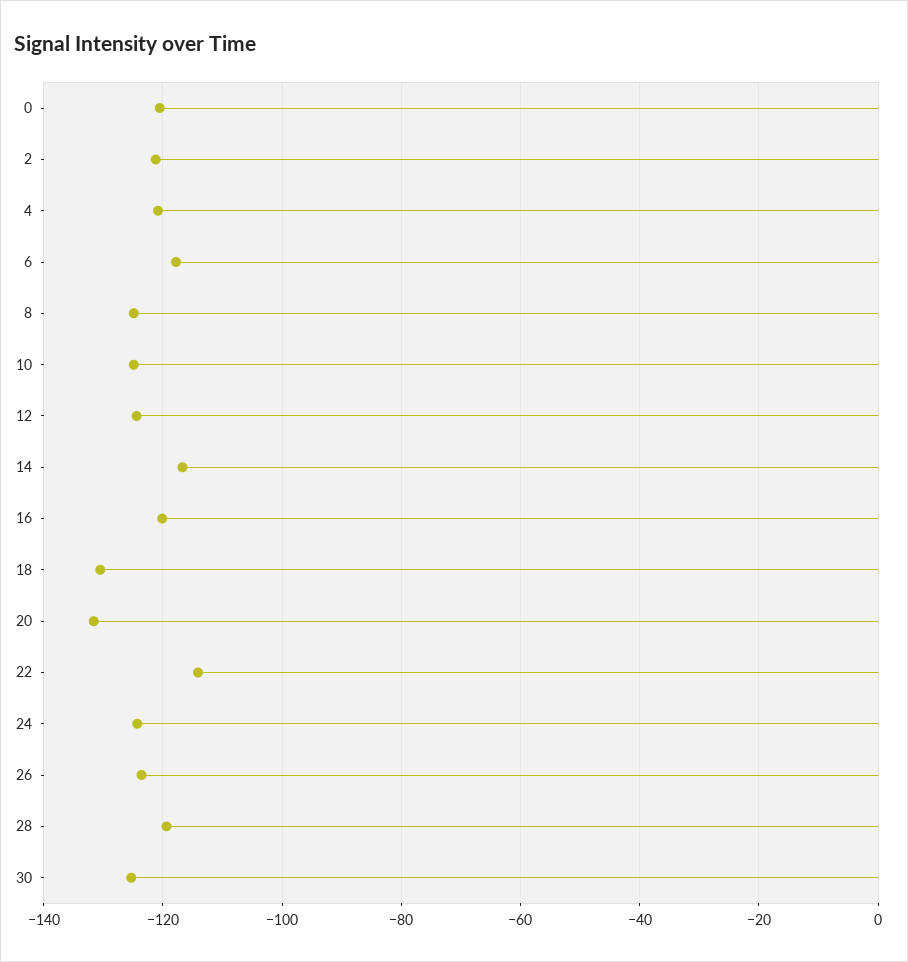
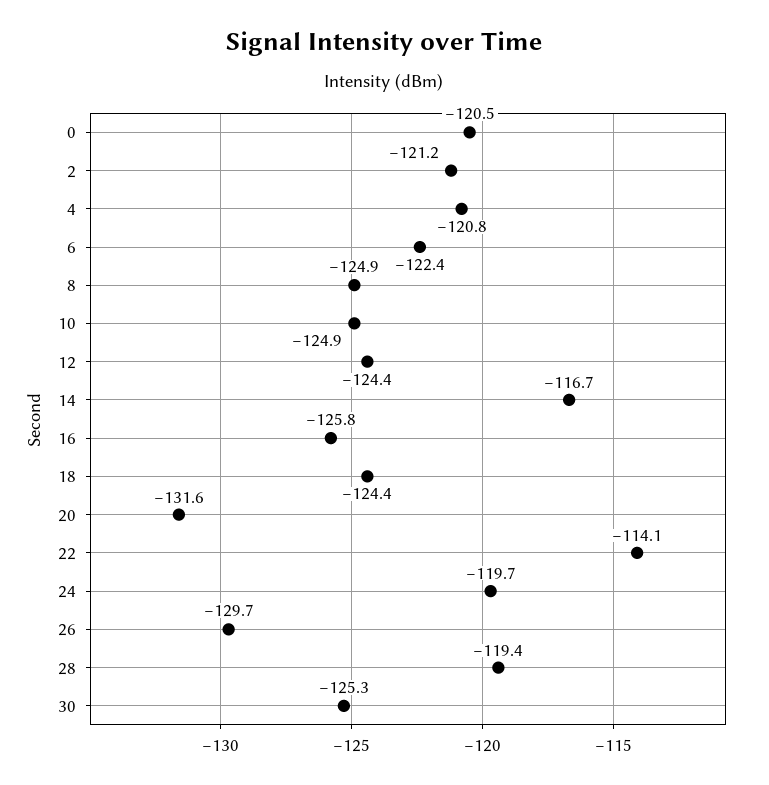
  {
    "0": -120.5,
    "2": -121.2,
    "4": -120.8,
-   "6": -118,
+   "6": -122.4,
    "8": -124.9,
    "10": -124.9,
    "12": -124.4,
    "14": -116.7,
-   "16": -120,
+   "16": -125.8,
-   "18": -130,
+   "18": -124.4,
    "20": -131.6,
    "22": -114.1,
-   "24": -124,
+   "24": -119.7,
-   "26": -124,
+   "26": -129.7,
    "28": -119.4,
    "30": -125.3
  }

